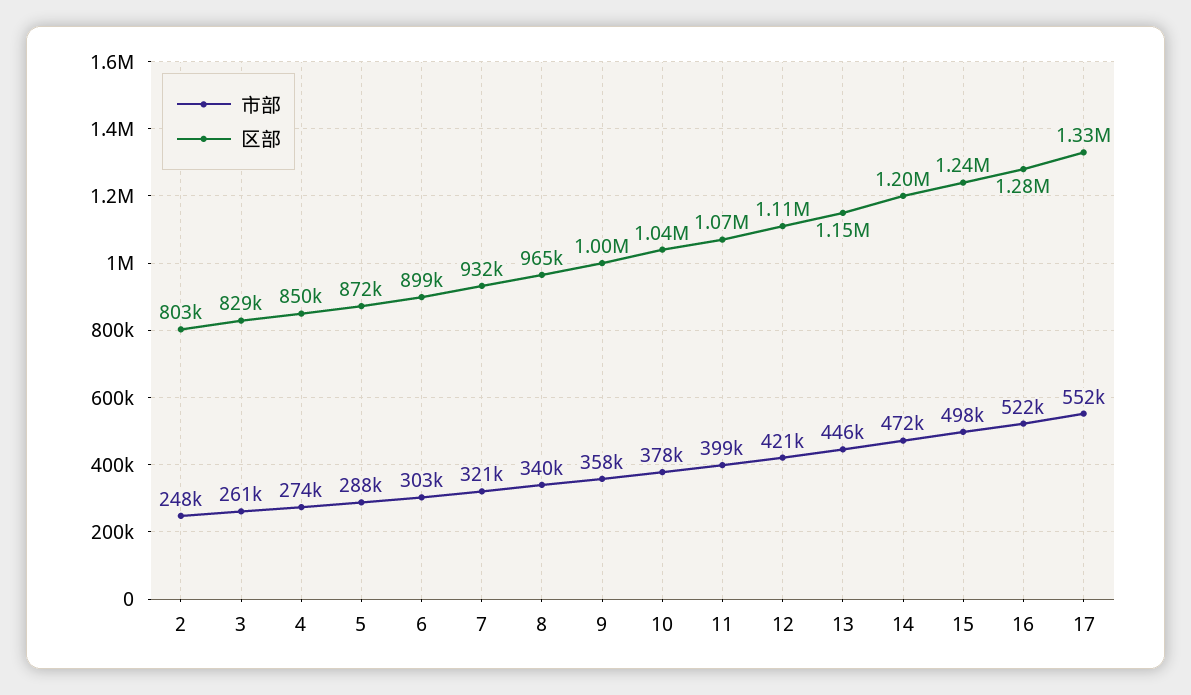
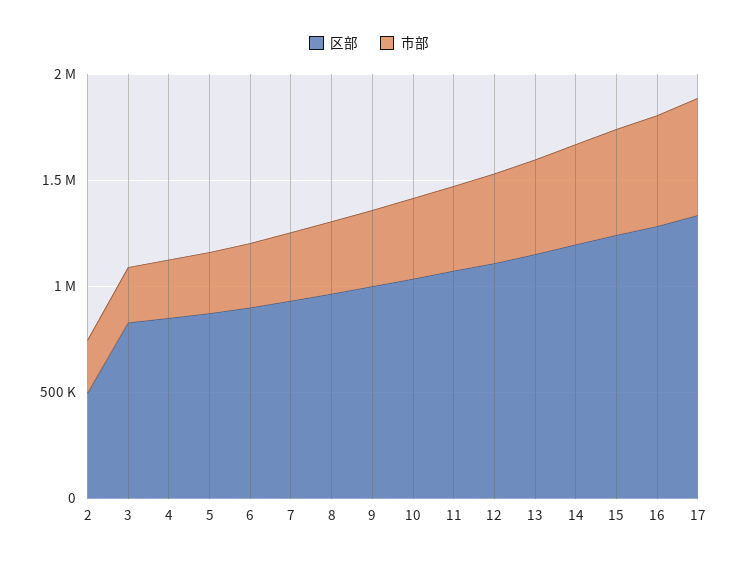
  {
    "市部": {
      "2": 248000,
      "3": 261000,
      "4": 274000,
      "5": 288000,
      "6": 303000,
      "7": 321000,
      "8": 340000,
      "9": 358000,
      "10": 378000,
      "11": 399000,
      "12": 421000,
      "13": 446000,
      "14": 472000,
      "15": 498000,
      "16": 522000,
      "17": 552000
    },
    "区部": {
-     "2": 803000,
+     "2": 500000,
      "3": 829000,
      "4": 850000,
      "5": 872000,
      "6": 899000,
      "7": 932000,
      "8": 965000,
      "9": 1000000,
      "10": 1040000,
      "11": 1070000,
      "12": 1110000,
      "13": 1150000,
      "14": 1200000,
      "15": 1240000,
      "16": 1280000,
      "17": 1330000
    }
  }

